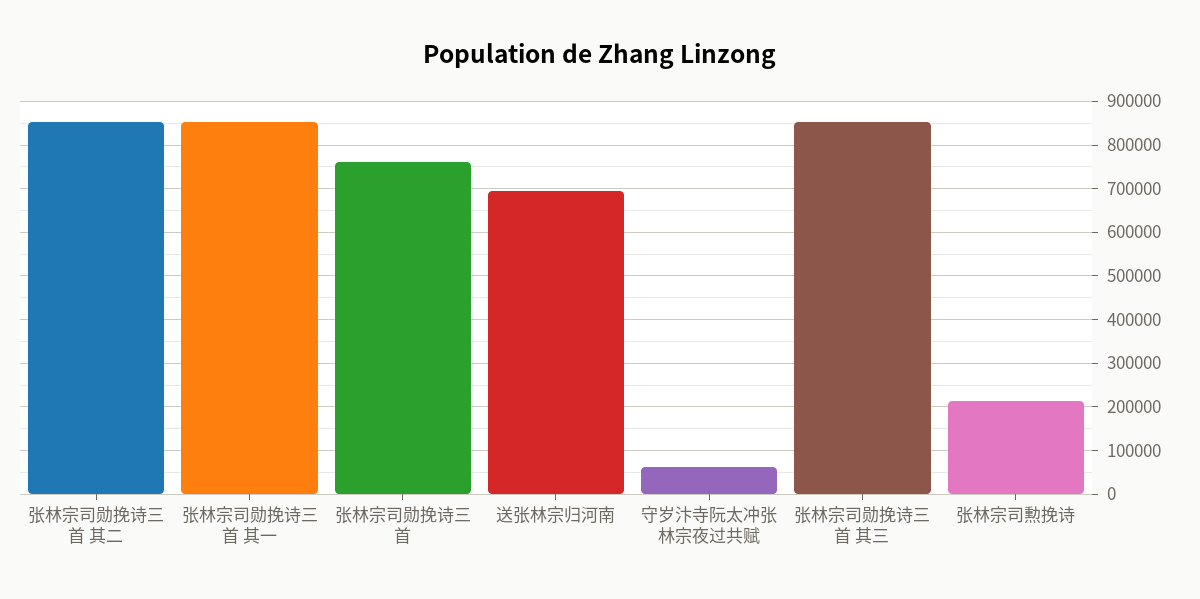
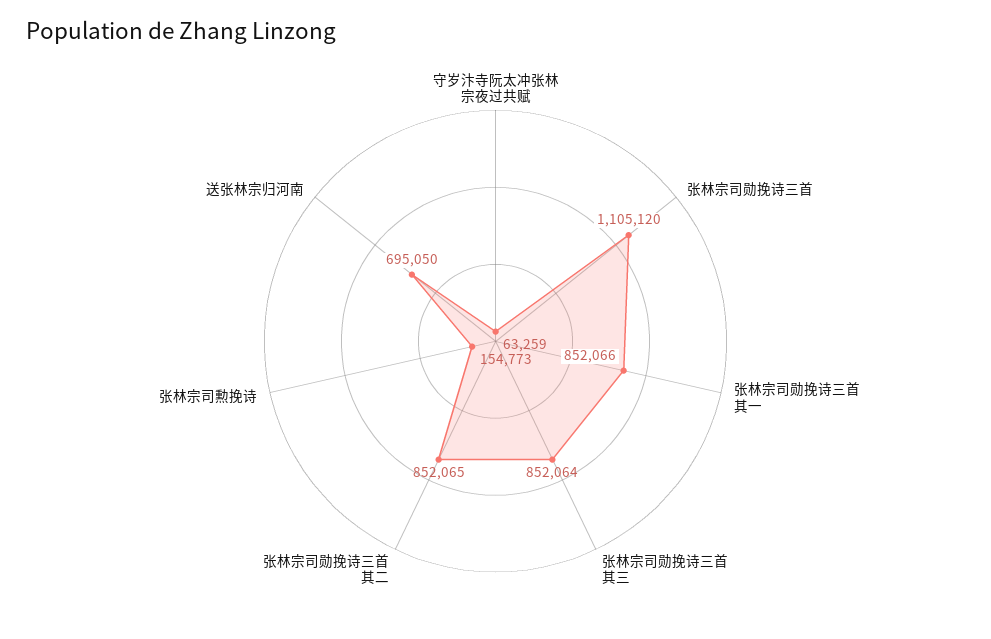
  {
    "张林宗司勋挽诗三首 其二": 852065,
    "张林宗司勋挽诗三首 其一": 852066,
-   "张林宗司勋挽诗三首": 760000,
+   "张林宗司勋挽诗三首": 1105120,
    "送张林宗归河南": 695050,
    "守岁汴寺阮太冲张林宗夜过共赋": 63259,
    "张林宗司勋挽诗三首 其三": 852064,
-   "张林宗司勲挽诗": 220000
+   "张林宗司勲挽诗": 154773
  }

